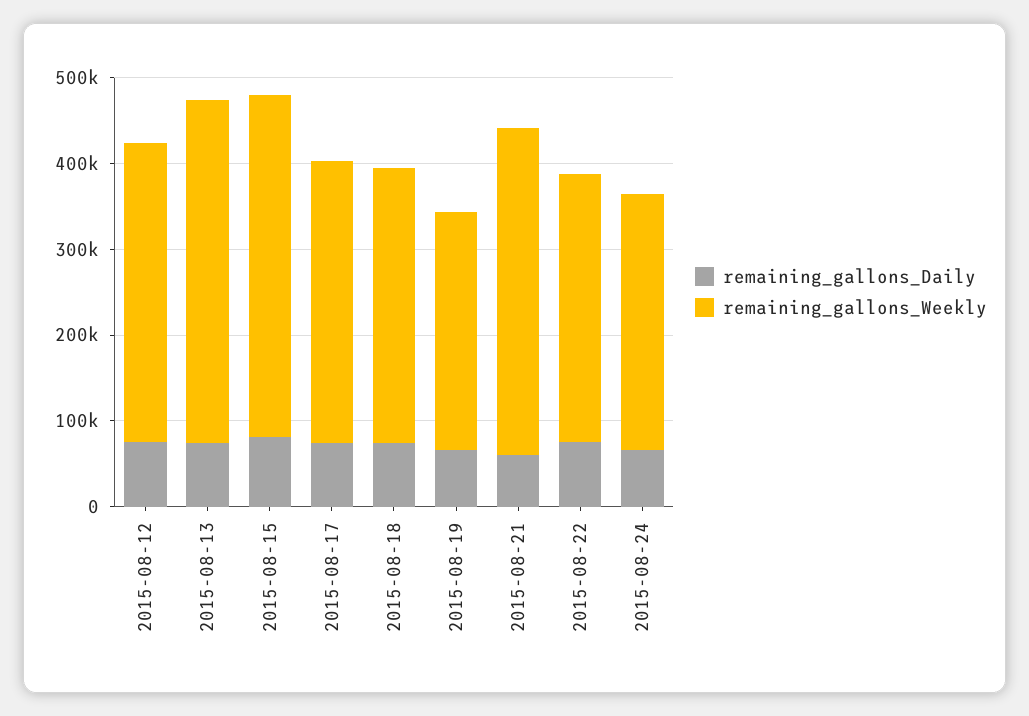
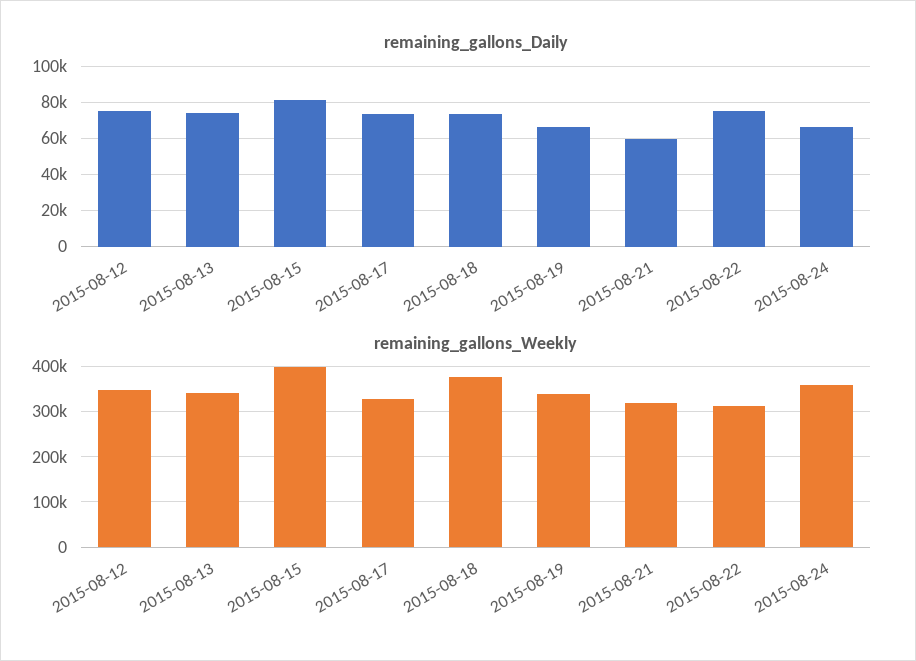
  {
    "remaining_gallons_Daily": {
      "2015-08-12": 75000,
      "2015-08-13": 75000,
      "2015-08-15": 80000,
      "2015-08-17": 75000,
      "2015-08-18": 75000,
      "2015-08-19": 65000,
      "2015-08-21": 60000,
      "2015-08-22": 75000,
      "2015-08-24": 65000
    },
    "remaining_gallons_Weekly": {
      "2015-08-12": 340000,
-     "2015-08-13": 400000,
+     "2015-08-13": 340000,
      "2015-08-15": 400000,
      "2015-08-17": 320000,
-     "2015-08-18": 320000,
+     "2015-08-18": 380000,
-     "2015-08-19": 280000,
+     "2015-08-19": 340000,
-     "2015-08-21": 380000,
+     "2015-08-21": 320000,
      "2015-08-22": 320000,
-     "2015-08-24": 300000
+     "2015-08-24": 360000
    }
  }

